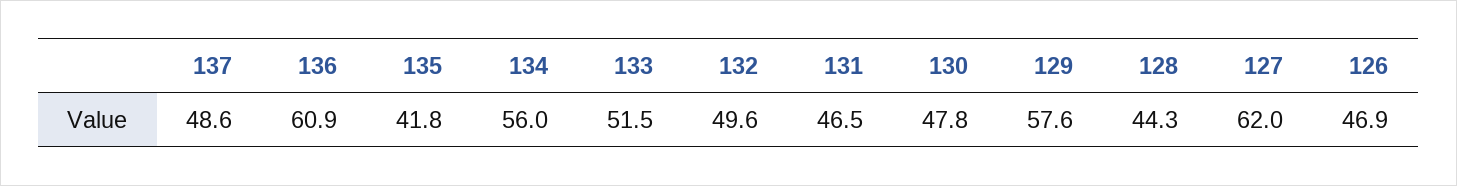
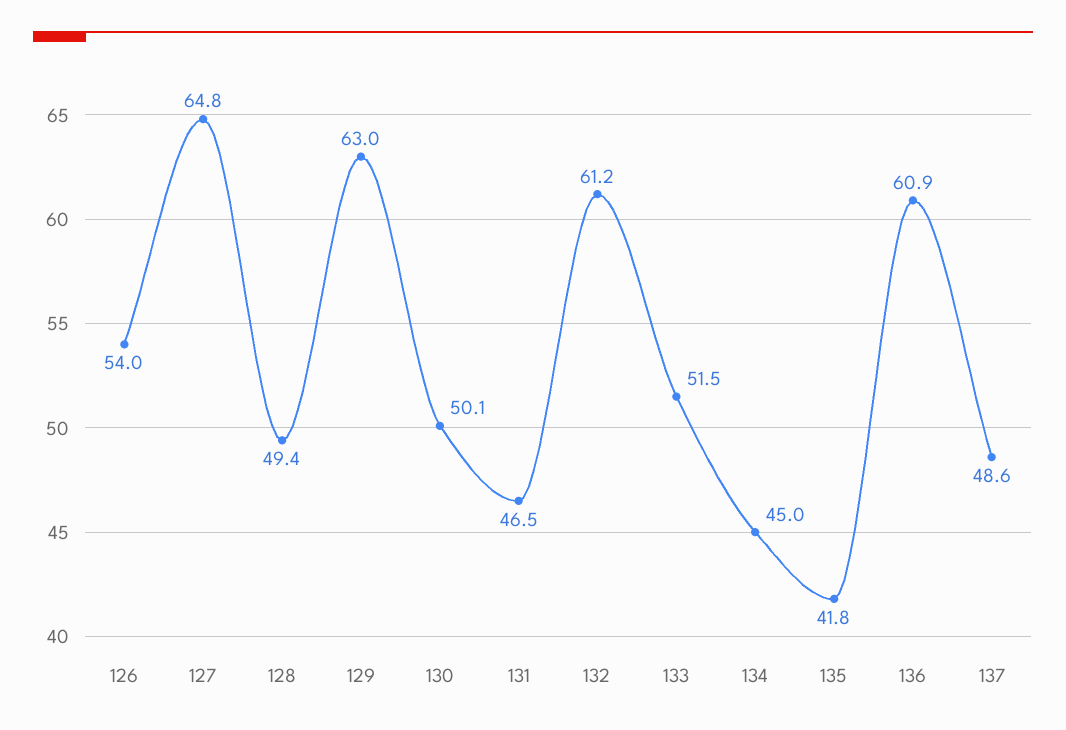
  {
    "137": 48.6,
    "136": 60.9,
    "135": 41.8,
-   "134": 56,
+   "134": 45,
    "133": 51.5,
-   "132": 49.6,
+   "132": 61.2,
    "131": 46.5,
-   "130": 47.8,
+   "130": 50.1,
-   "129": 57.6,
+   "129": 63,
-   "128": 44.3,
+   "128": 49.4,
-   "127": 62,
+   "127": 64.8,
-   "126": 46.9
+   "126": 54
  }

